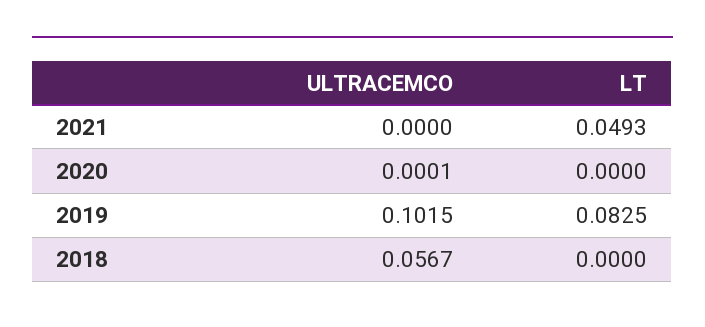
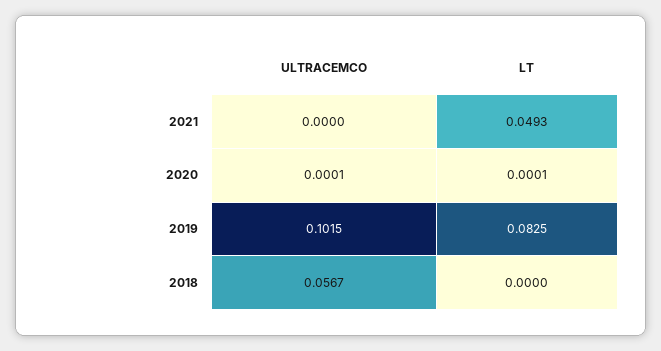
  {
    "ULTRACEMCO": {
      "2021": 0,
      "2020": 0.0001,
      "2019": 0.1015,
      "2018": 0.0567
    },
    "LT": {
      "2021": 0.0493,
-     "2020": 0,
+     "2020": 0.0001,
      "2019": 0.0825,
      "2018": 0
    }
  }

